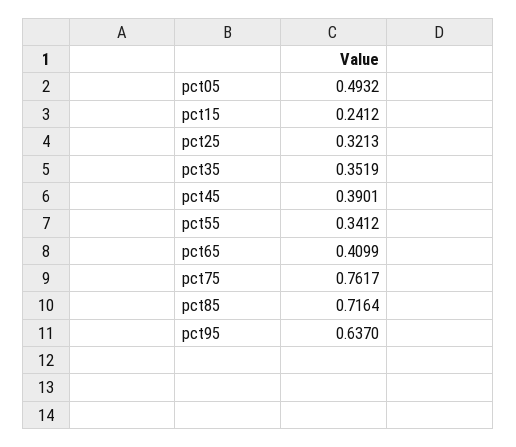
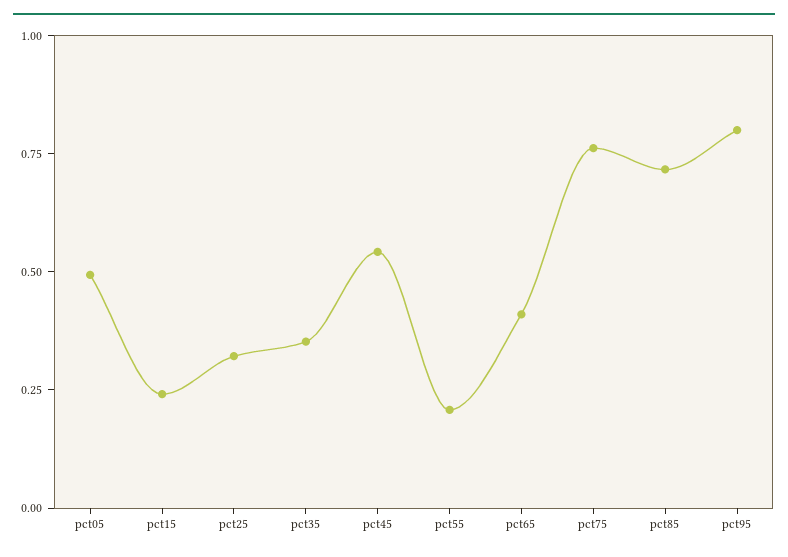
  {
    "pct05": 0.4932,
    "pct15": 0.2412,
    "pct25": 0.3213,
    "pct35": 0.3519,
-   "pct45": 0.3901,
+   "pct45": 0.55,
-   "pct55": 0.3412,
+   "pct55": 0.2,
    "pct65": 0.4099,
    "pct75": 0.7617,
    "pct85": 0.7164,
-   "pct95": 0.637
+   "pct95": 0.8
  }

